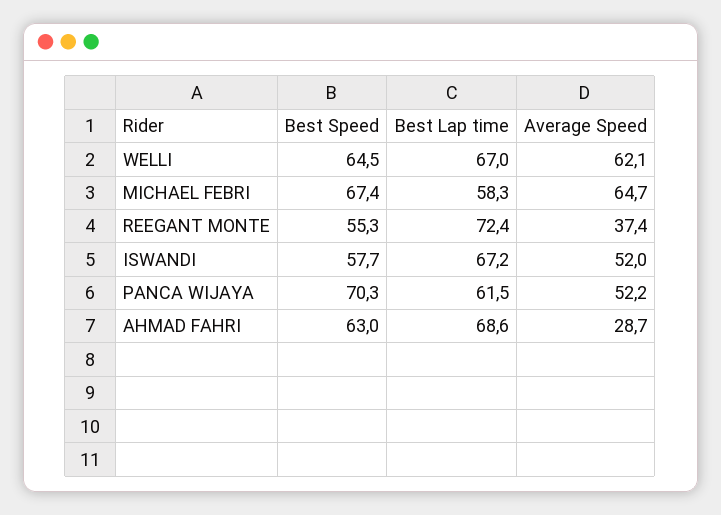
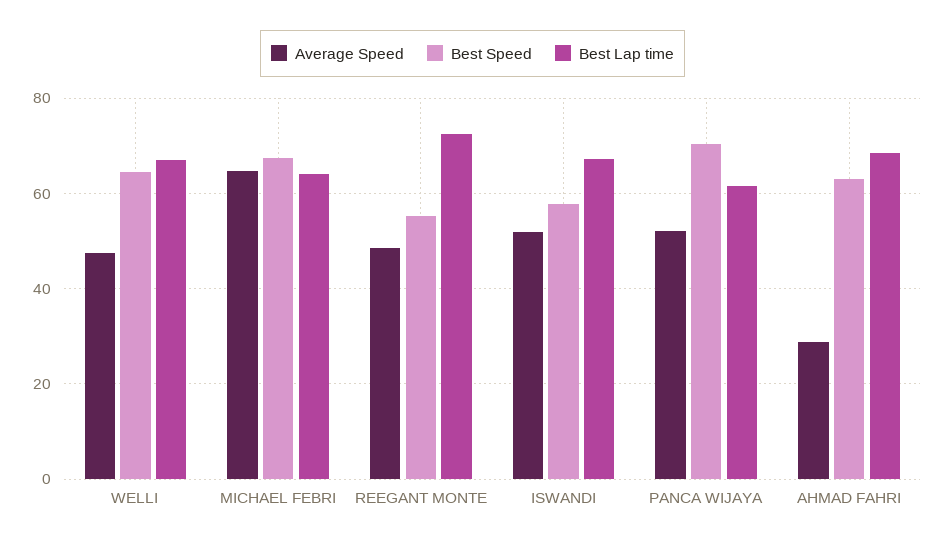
  {
    "Best Speed": {
      "WELLI": 64.5,
      "MICHAEL FEBRI": 67.4,
      "REEGANT MONTE": 55.3,
      "ISWANDI": 57.7,
      "PANCA WIJAYA": 70.3,
      "AHMAD FAHRI": 63
    },
    "Best Lap time": {
      "WELLI": 67,
-     "MICHAEL FEBRI": 58.3,
+     "MICHAEL FEBRI": 64,
      "REEGANT MONTE": 72.4,
      "ISWANDI": 67.2,
      "PANCA WIJAYA": 61.5,
      "AHMAD FAHRI": 68.6
    },
    "Average Speed": {
-     "WELLI": 62.1,
+     "WELLI": 48,
      "MICHAEL FEBRI": 64.7,
-     "REEGANT MONTE": 37.4,
+     "REEGANT MONTE": 48,
      "ISWANDI": 52,
      "PANCA WIJAYA": 52.2,
      "AHMAD FAHRI": 28.7
    }
  }

